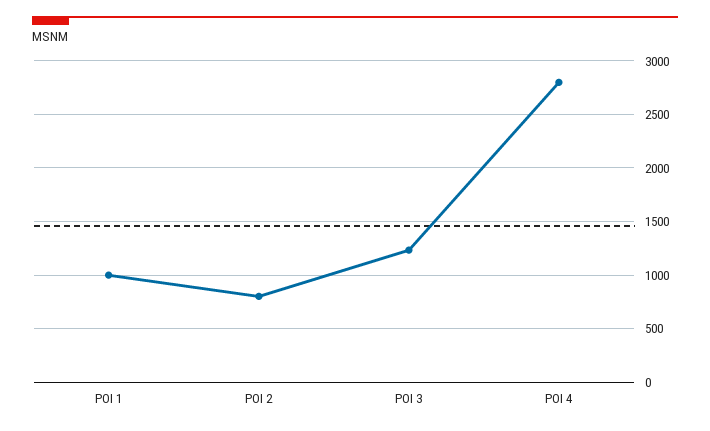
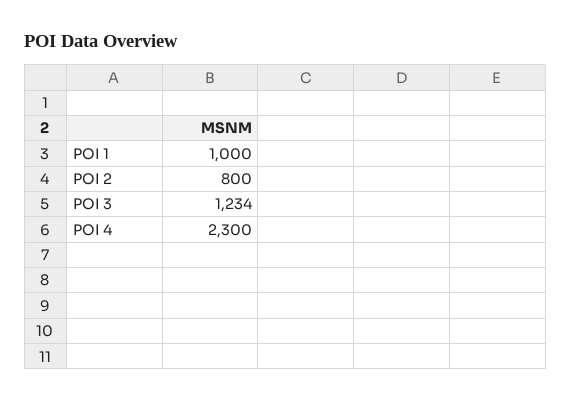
  {
    "POI 1": 1000,
    "POI 2": 800,
    "POI 3": 1234,
-   "POI 4": 2800
+   "POI 4": 2300
  }

